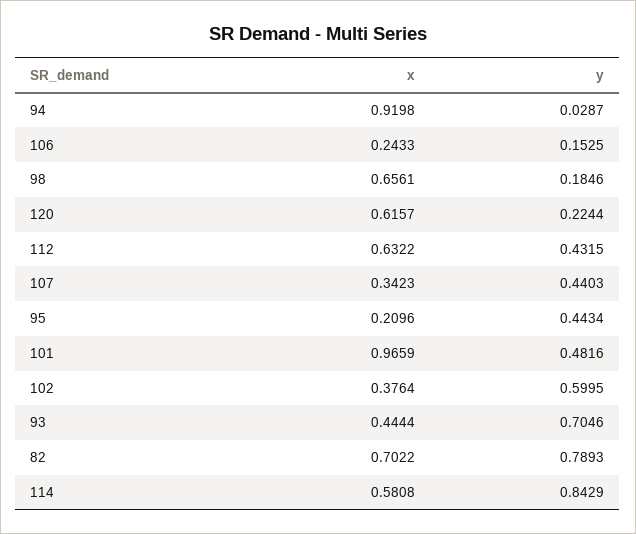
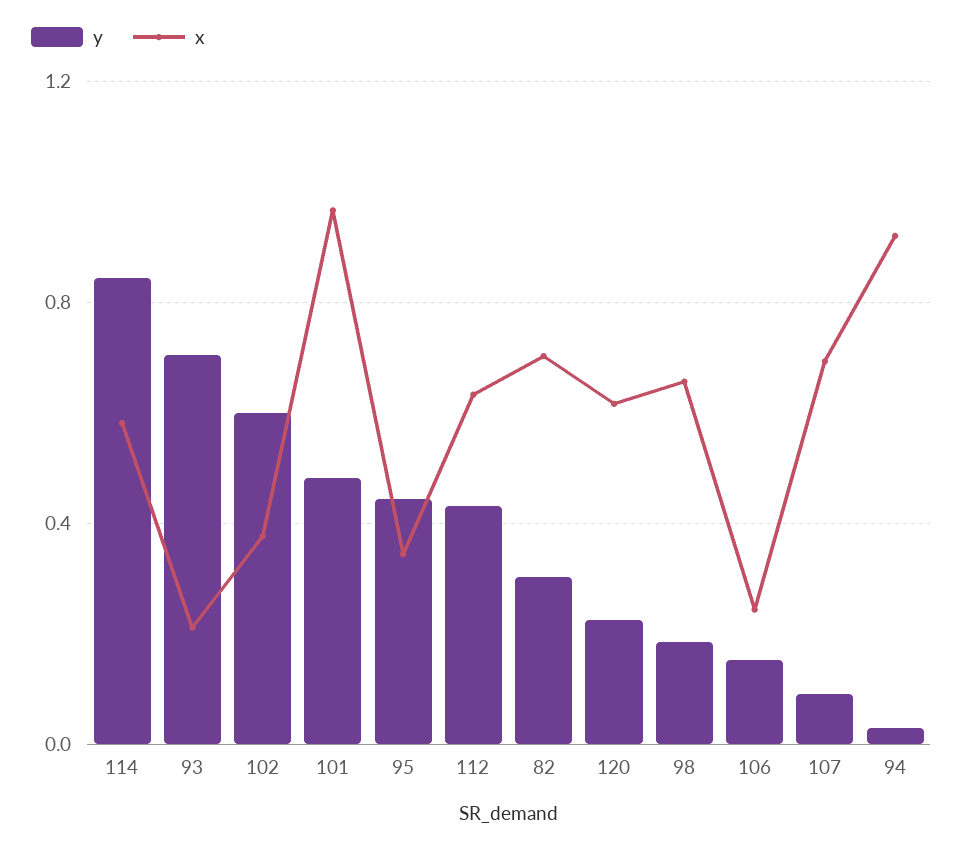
  {
    "x": {
      "94": 0.9198,
      "106": 0.2433,
      "98": 0.6561,
      "120": 0.6157,
      "112": 0.6322,
-     "107": 0.3423,
+     "107": 0.7,
-     "95": 0.2096,
+     "95": 0.35,
      "101": 0.9659,
      "102": 0.3764,
-     "93": 0.4444,
+     "93": 0.2,
      "82": 0.7022,
      "114": 0.5808
    },
    "y": {
      "94": 0.0287,
      "106": 0.1525,
      "98": 0.1846,
      "120": 0.2244,
      "112": 0.4315,
-     "107": 0.4403,
+     "107": 0.1,
      "95": 0.4434,
      "101": 0.4816,
      "102": 0.5995,
      "93": 0.7046,
-     "82": 0.7893,
+     "82": 0.3,
      "114": 0.8429
    }
  }

